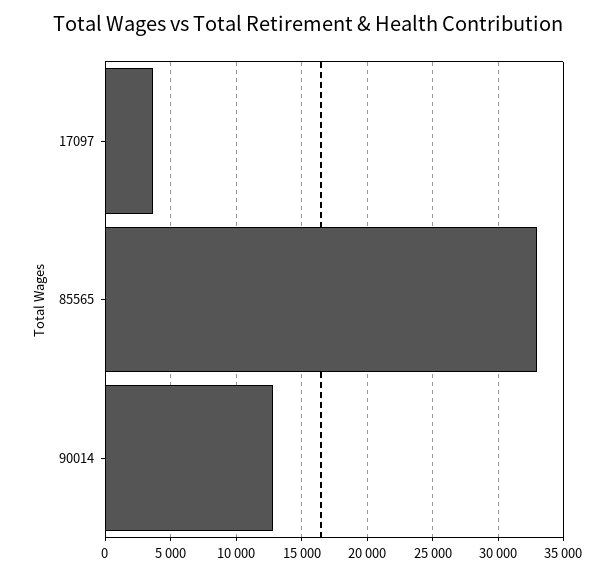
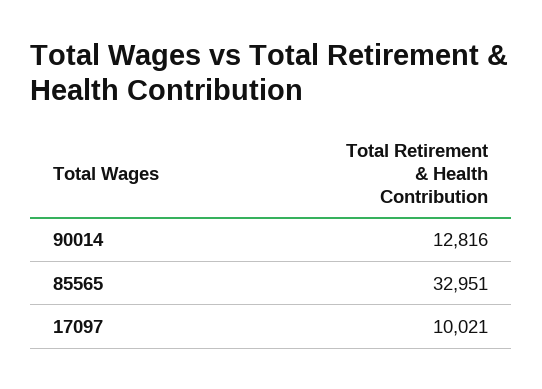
  {
-   "17097": 3500,
+   "17097": 10021,
    "85565": 32951,
    "90014": 12816
  }

